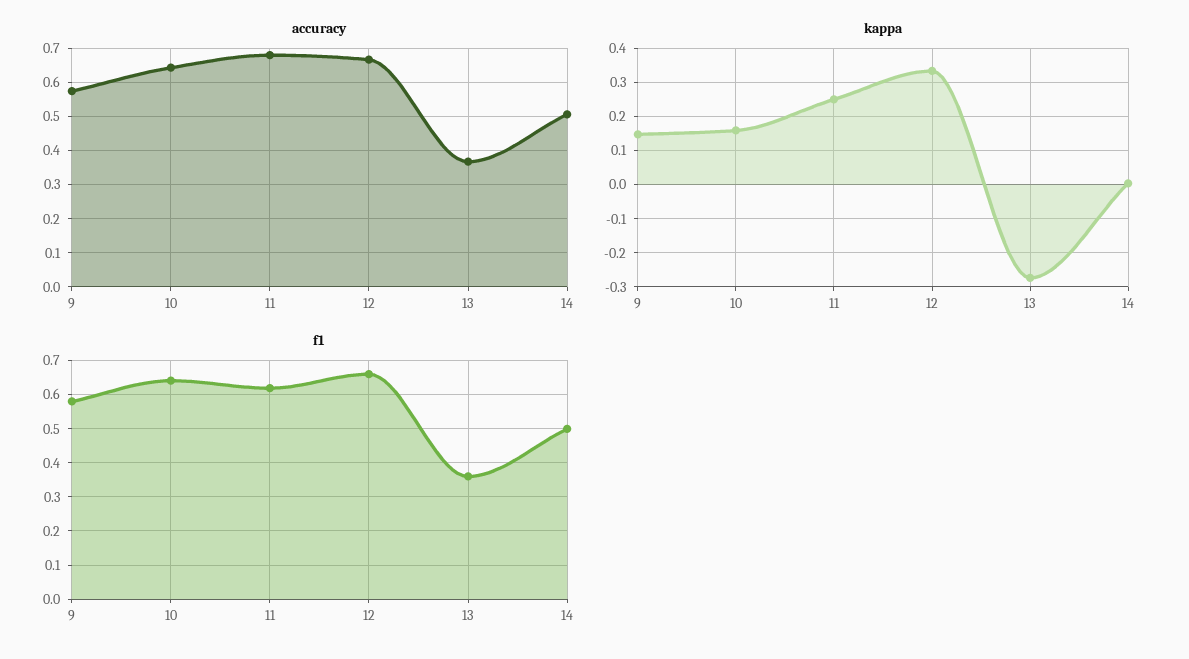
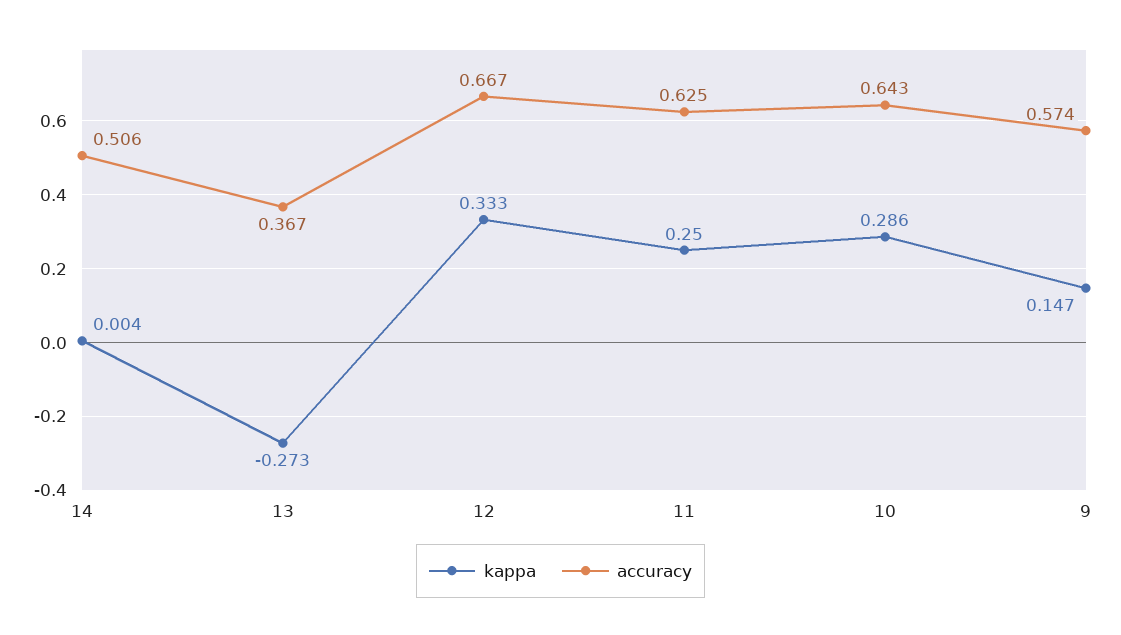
  {
    "accuracy": {
      "9": 0.574,
      "10": 0.643,
-     "11": 0.68,
+     "11": 0.625,
      "12": 0.667,
      "13": 0.367,
      "14": 0.506
    },
    "kappa": {
      "9": 0.147,
-     "10": 0.16,
+     "10": 0.286,
      "11": 0.25,
      "12": 0.333,
      "13": -0.273,
      "14": 0.004
-   },
+   }
-   "f1": {
-     "9": 0.58,
-     "10": 0.64,
-     "11": 0.62,
-     "12": 0.66,
-     "13": 0.36,
-     "14": 0.5
-   }
  }

